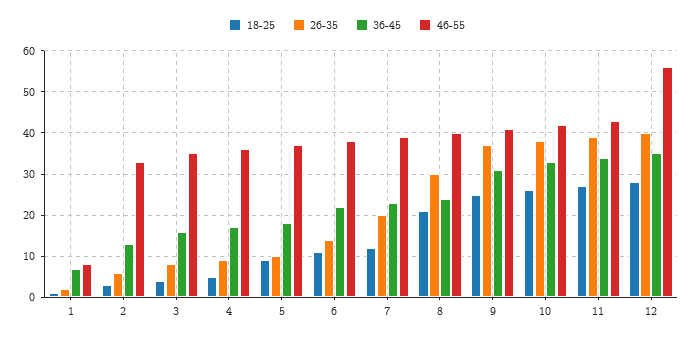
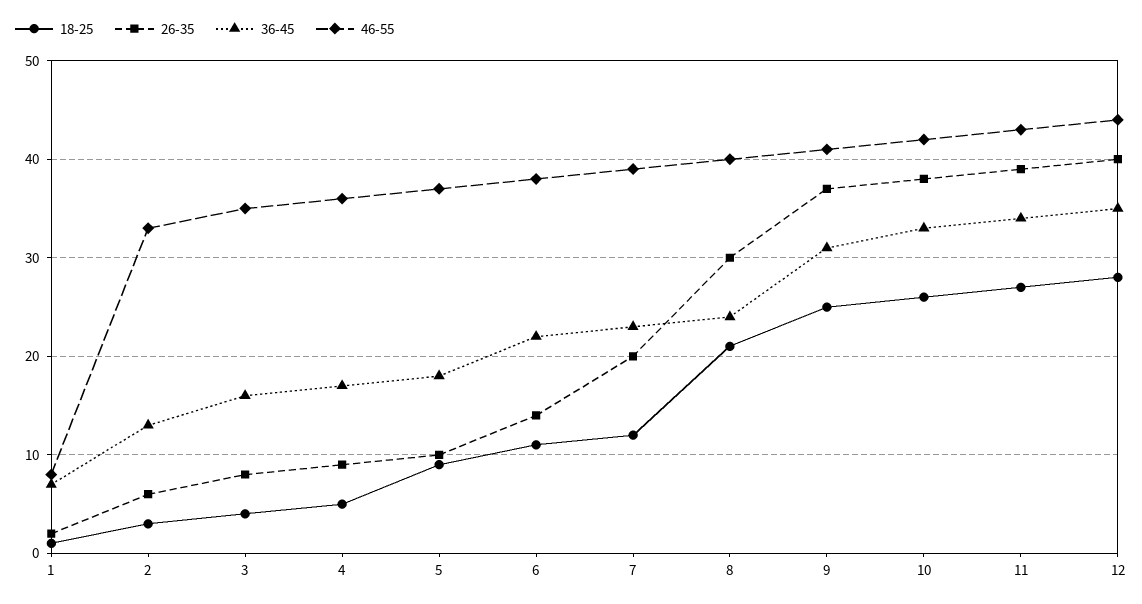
  {
    "18-25": {
      "1": 1,
      "2": 3,
      "3": 4,
      "4": 5,
      "5": 9,
      "6": 11,
      "7": 12,
      "8": 21,
      "9": 25,
      "10": 26,
      "11": 27,
      "12": 28
    },
    "26-35": {
      "1": 2,
      "2": 6,
      "3": 8,
      "4": 9,
      "5": 10,
      "6": 14,
      "7": 20,
      "8": 30,
      "9": 37,
      "10": 38,
      "11": 39,
      "12": 40
    },
    "36-45": {
      "1": 7,
      "2": 13,
      "3": 16,
      "4": 17,
      "5": 18,
      "6": 22,
      "7": 23,
      "8": 24,
      "9": 31,
      "10": 33,
      "11": 34,
      "12": 35
    },
    "46-55": {
      "1": 8,
      "2": 33,
      "3": 35,
      "4": 36,
      "5": 37,
      "6": 38,
      "7": 39,
      "8": 40,
      "9": 41,
      "10": 42,
      "11": 43,
-     "12": 55
+     "12": 44
    }
  }

